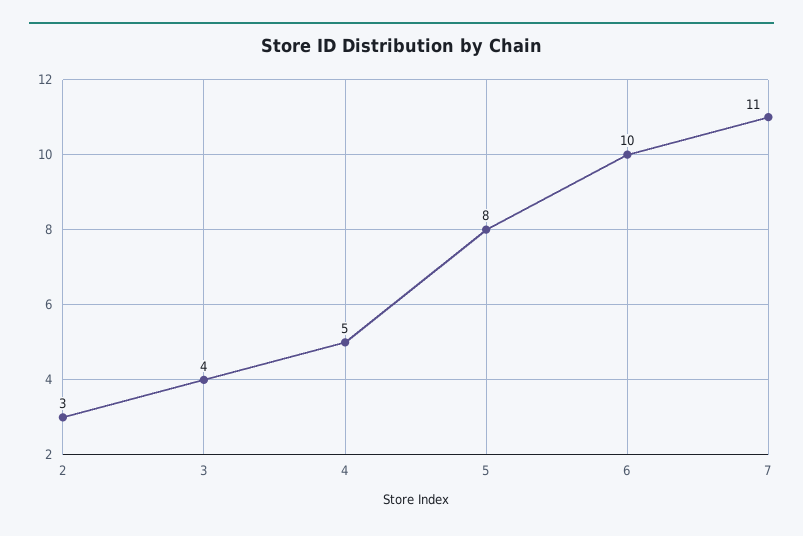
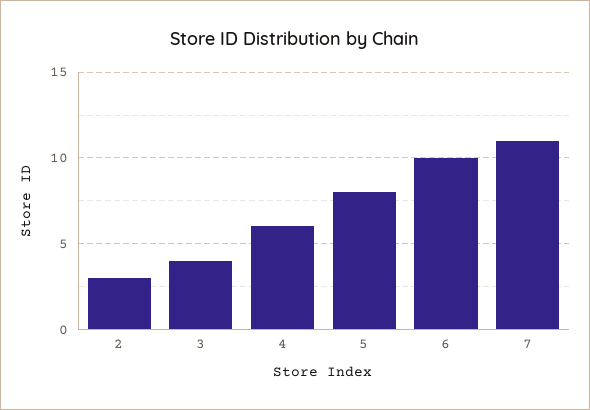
  {
    "2": 3,
    "3": 4,
-   "4": 5,
+   "4": 6,
    "5": 8,
    "6": 10,
    "7": 11
  }

